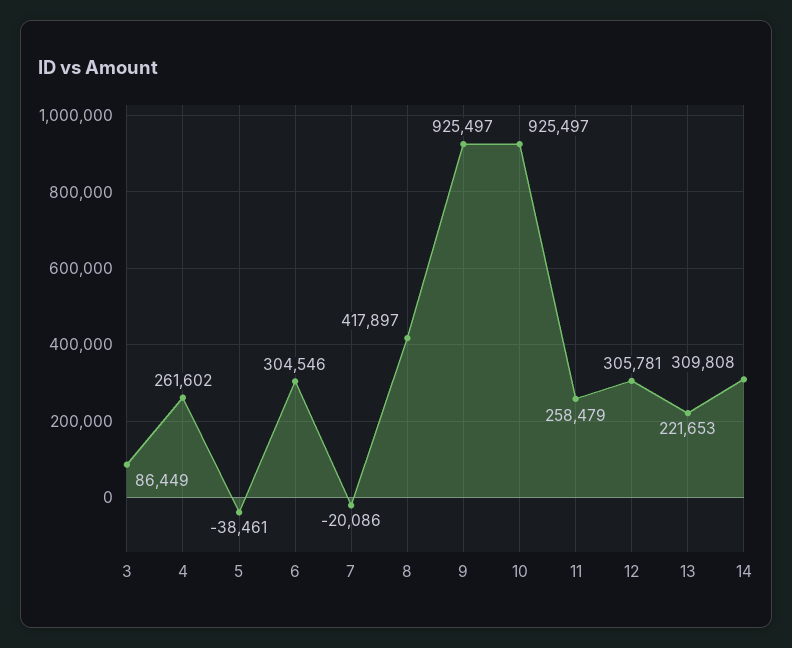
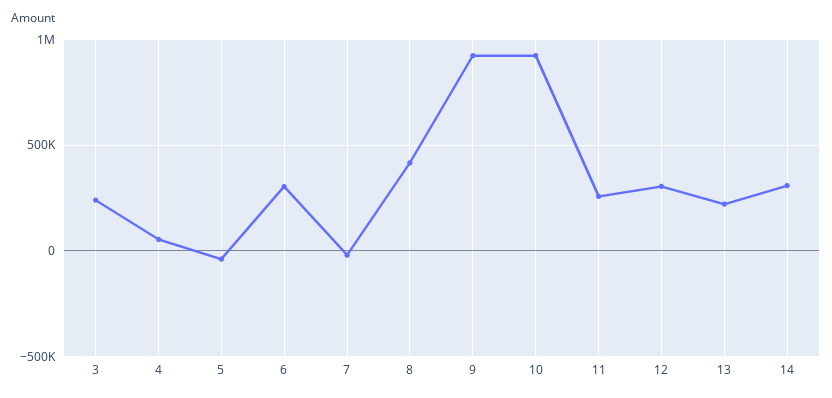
  {
-   "3": 86449,
+   "3": 250000,
-   "4": 261602,
+   "4": 50000,
    "5": -38461,
    "6": 304546,
    "7": -20086,
    "8": 417897,
    "9": 925497,
    "10": 925497,
    "11": 258479,
    "12": 305781,
    "13": 221653,
    "14": 309808
  }

